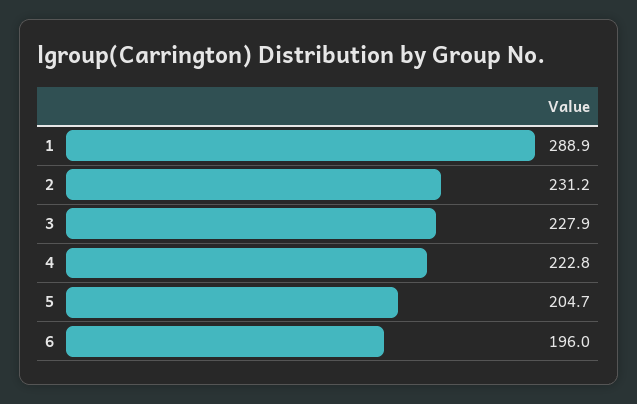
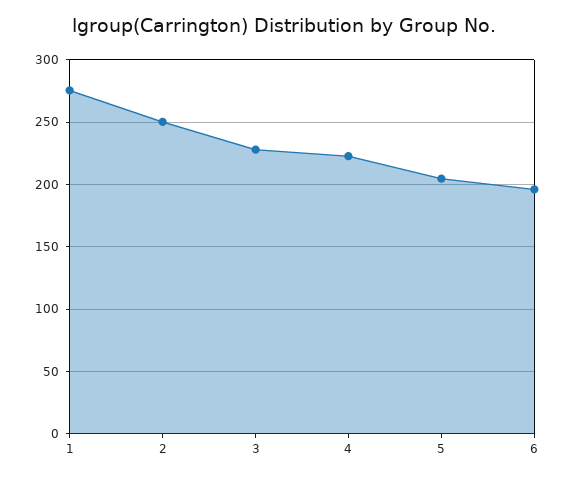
  {
-   "1": 288.9,
+   "1": 275,
-   "2": 231.2,
+   "2": 250,
    "3": 227.9,
    "4": 222.8,
    "5": 204.7,
    "6": 196
  }

